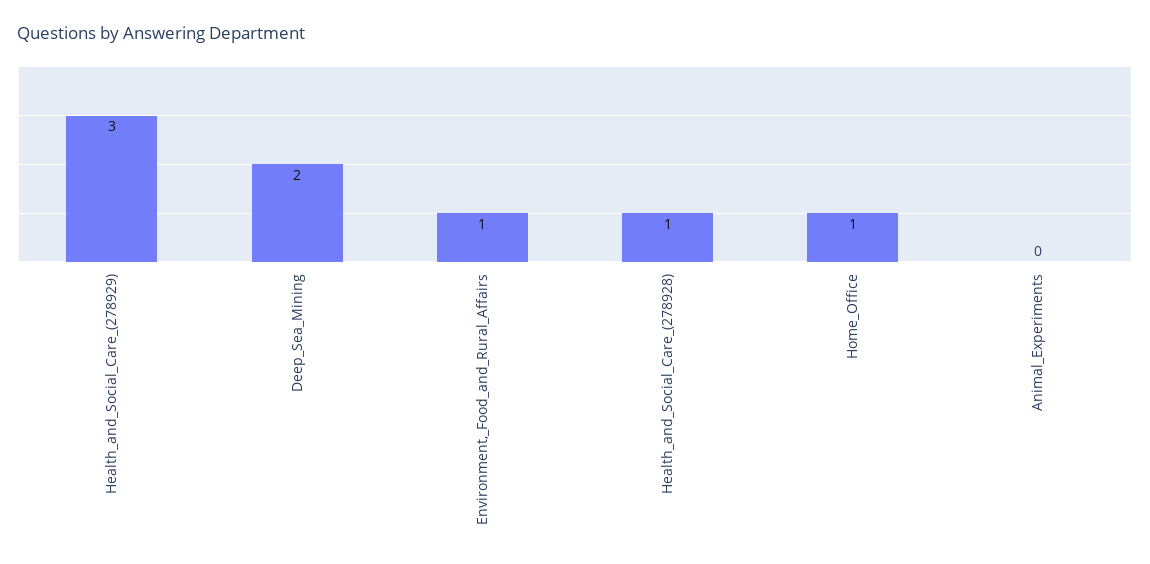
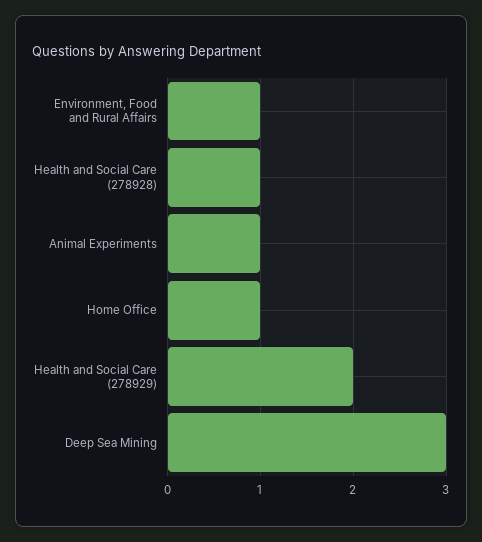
  {
-   "Health_and_Social_Care_(278929)": 3,
+   "Health_and_Social_Care_(278929)": 2,
-   "Deep_Sea_Mining": 2,
+   "Deep_Sea_Mining": 3,
    "Environment,_Food_and_Rural_Affairs": 1,
    "Health_and_Social_Care_(278928)": 1,
    "Home_Office": 1,
-   "Animal_Experiments": 0
+   "Animal_Experiments": 1
  }

